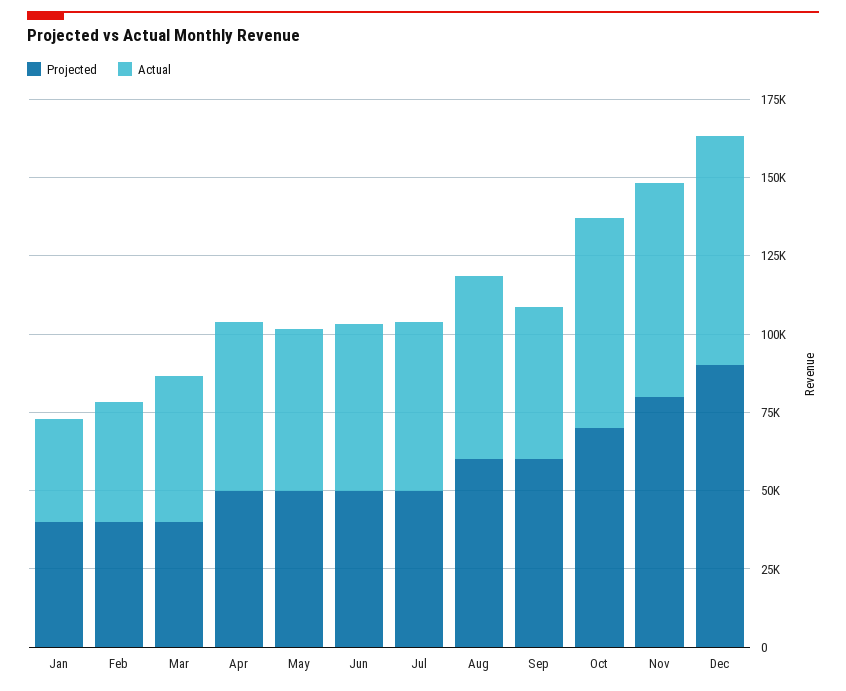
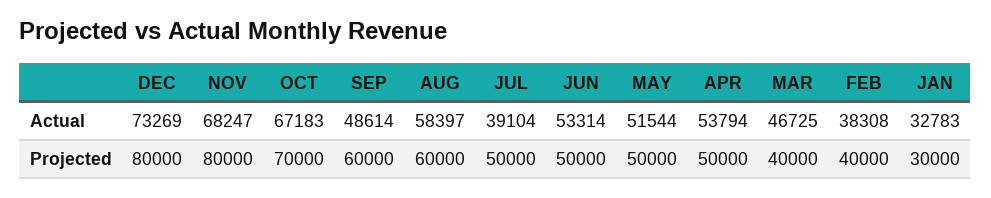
  {
    "Projected": {
-     "Jan": 40000,
+     "Jan": 30000,
      "Feb": 40000,
      "Mar": 40000,
      "Apr": 50000,
      "May": 50000,
      "Jun": 50000,
      "Jul": 50000,
      "Aug": 60000,
      "Sep": 60000,
      "Oct": 70000,
      "Nov": 80000,
-     "Dec": 90000
+     "Dec": 80000
    },
    "Actual": {
      "Jan": 32783,
      "Feb": 38308,
      "Mar": 46725,
      "Apr": 53794,
      "May": 51544,
      "Jun": 53314,
-     "Jul": 55000,
+     "Jul": 39104,
      "Aug": 58397,
      "Sep": 48614,
      "Oct": 67183,
      "Nov": 68247,
      "Dec": 73269
    }
  }

